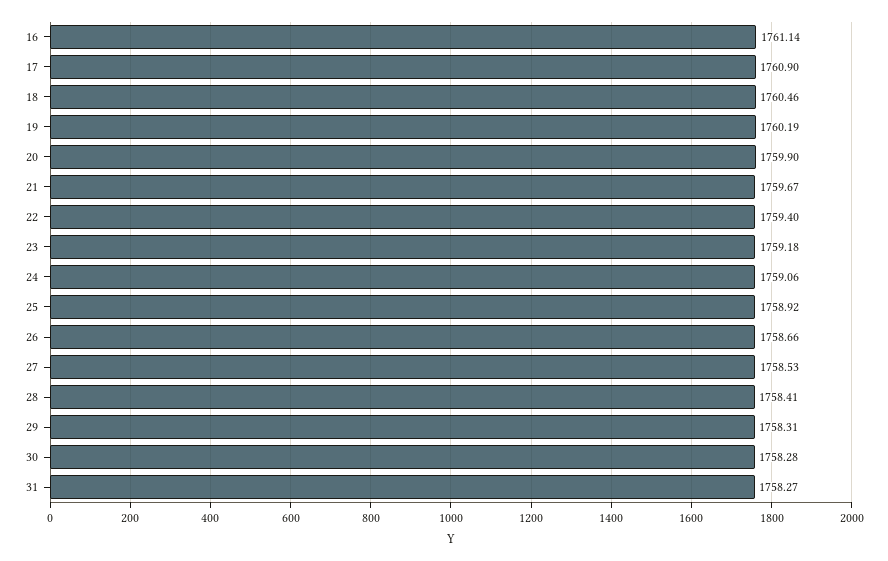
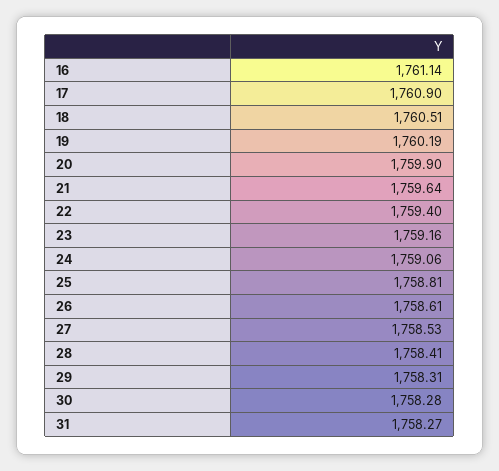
  {
    "16": 1761.14,
    "17": 1760.9,
-   "18": 1760.46,
+   "18": 1760.51,
    "19": 1760.19,
    "20": 1759.9,
-   "21": 1759.67,
+   "21": 1759.64,
    "22": 1759.4,
-   "23": 1759.18,
+   "23": 1759.16,
    "24": 1759.06,
-   "25": 1758.92,
+   "25": 1758.81,
-   "26": 1758.66,
+   "26": 1758.61,
    "27": 1758.53,
    "28": 1758.41,
    "29": 1758.31,
    "30": 1758.28,
    "31": 1758.27
  }

